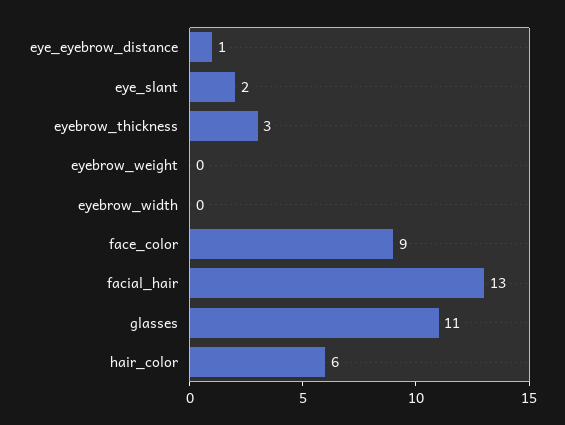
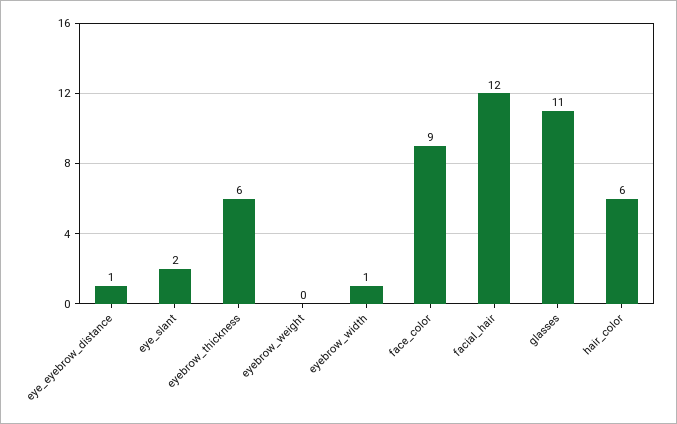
  {
    "eye_eyebrow_distance": 1,
    "eye_slant": 2,
-   "eyebrow_thickness": 3,
+   "eyebrow_thickness": 6,
    "eyebrow_weight": 0,
-   "eyebrow_width": 0,
+   "eyebrow_width": 1,
    "face_color": 9,
-   "facial_hair": 13,
+   "facial_hair": 12,
    "glasses": 11,
    "hair_color": 6
  }

